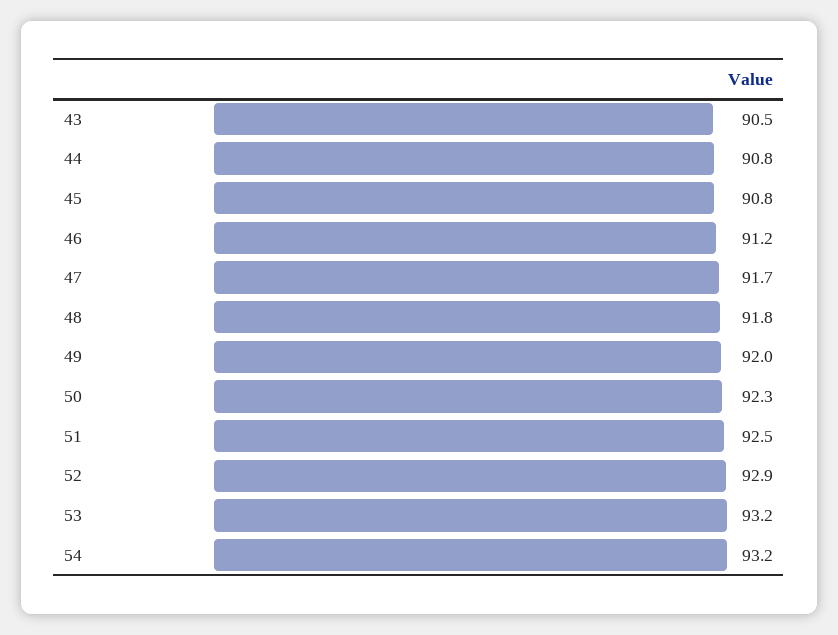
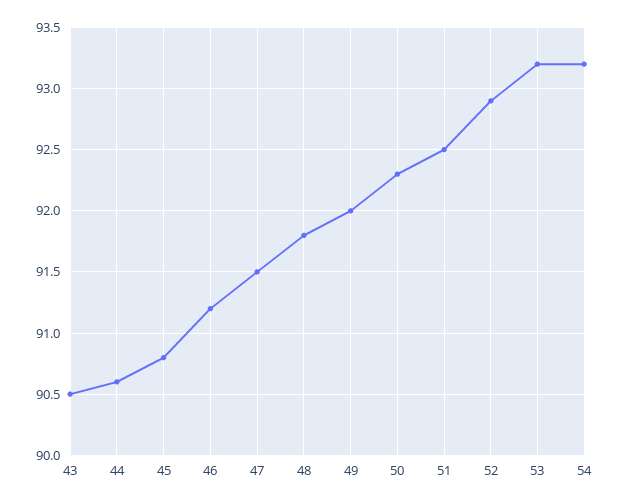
  {
    "43": 90.5,
-   "44": 90.8,
+   "44": 90.6,
    "45": 90.8,
    "46": 91.2,
-   "47": 91.7,
+   "47": 91.5,
    "48": 91.8,
    "49": 92,
    "50": 92.3,
    "51": 92.5,
    "52": 92.9,
    "53": 93.2,
    "54": 93.2
  }

